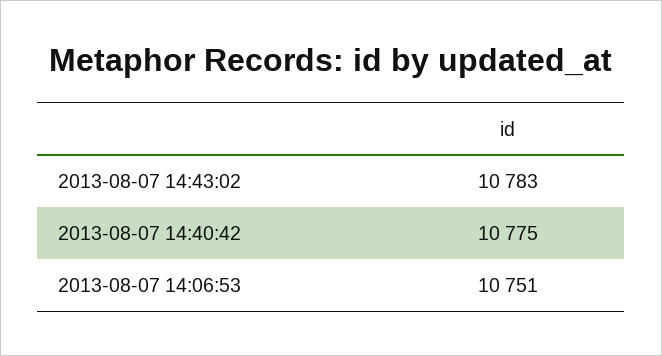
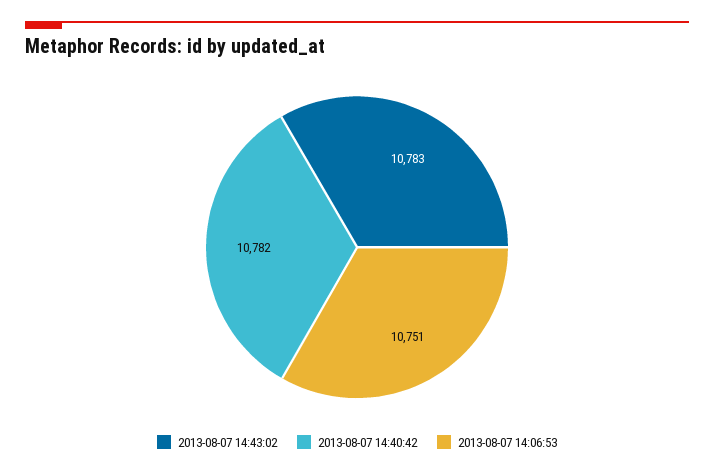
  {
    "2013-08-07 14:43:02": 10783,
-   "2013-08-07 14:40:42": 10775,
+   "2013-08-07 14:40:42": 10782,
    "2013-08-07 14:06:53": 10751
  }

